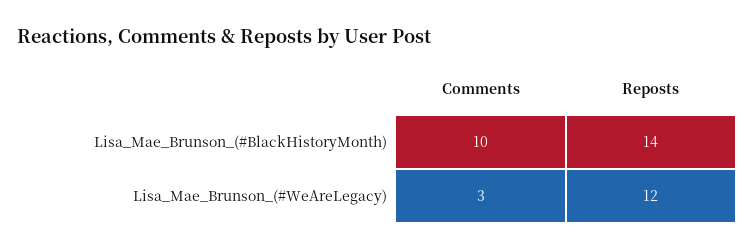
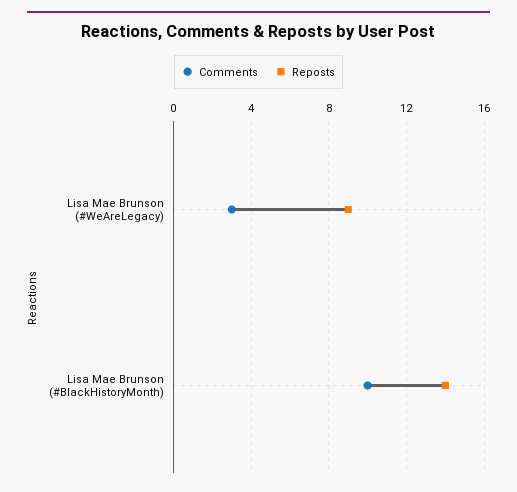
  {
    "Comments": {
      "Lisa_Mae_Brunson_(#BlackHistoryMonth)": 10,
      "Lisa_Mae_Brunson_(#WeAreLegacy)": 3
    },
    "Reposts": {
      "Lisa_Mae_Brunson_(#BlackHistoryMonth)": 14,
-     "Lisa_Mae_Brunson_(#WeAreLegacy)": 12
+     "Lisa_Mae_Brunson_(#WeAreLegacy)": 9
    }
  }

